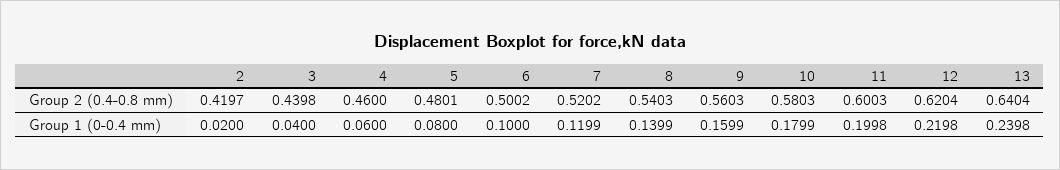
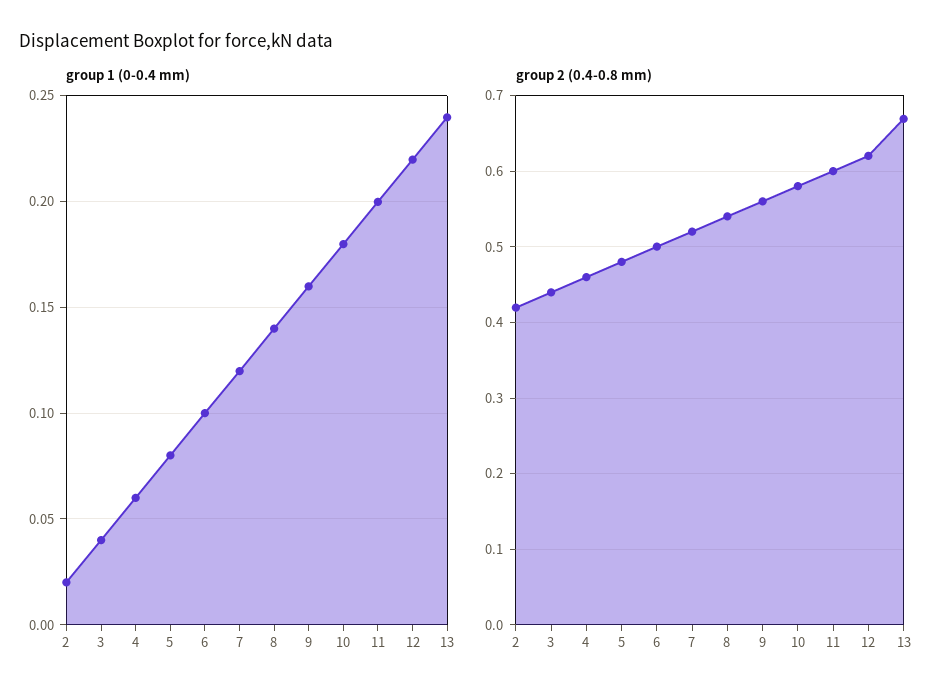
  {
    "Group 2 (0.4-0.8 mm)": {
      "2": 0.4197,
      "3": 0.4398,
      "4": 0.46,
      "5": 0.4801,
      "6": 0.5002,
      "7": 0.5202,
      "8": 0.5403,
      "9": 0.5603,
      "10": 0.5803,
      "11": 0.6003,
      "12": 0.6204,
-     "13": 0.6404
+     "13": 0.67
    },
    "Group 1 (0-0.4 mm)": {
      "2": 0.02,
      "3": 0.04,
      "4": 0.06,
      "5": 0.08,
      "6": 0.1,
      "7": 0.1199,
      "8": 0.1399,
      "9": 0.1599,
      "10": 0.1799,
      "11": 0.1998,
      "12": 0.2198,
      "13": 0.2398
    }
  }

